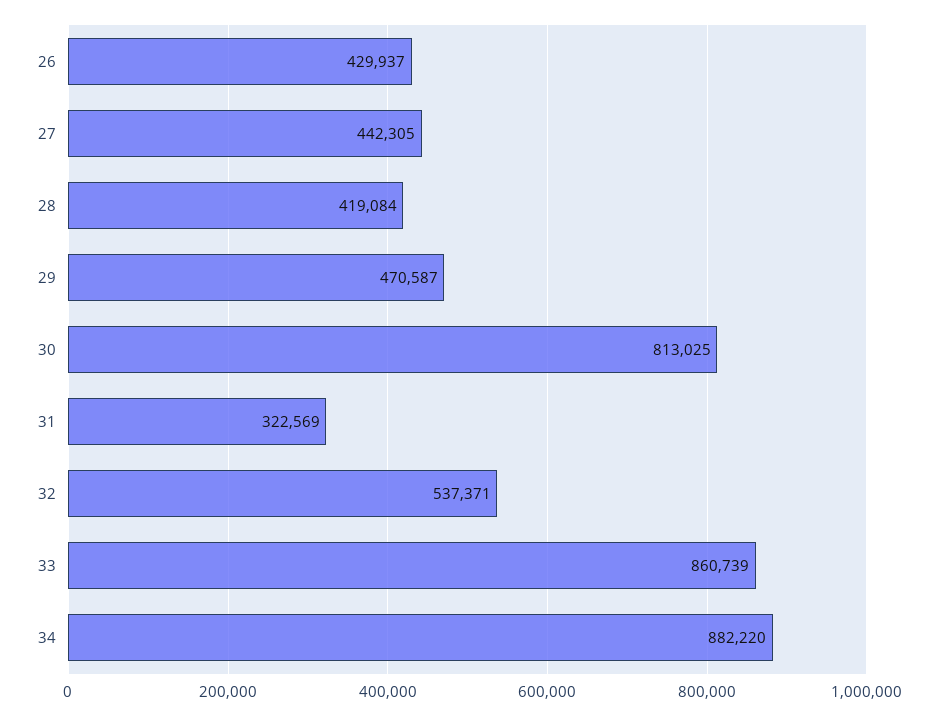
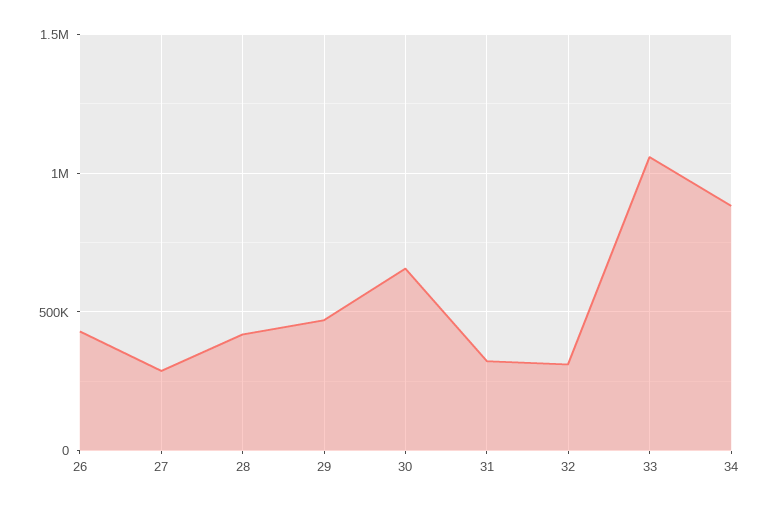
  {
    "26": 429937,
-   "27": 442305,
+   "27": 300000,
    "28": 419084,
    "29": 470587,
-   "30": 813025,
+   "30": 650000,
    "31": 322569,
-   "32": 537371,
+   "32": 300000,
-   "33": 860739,
+   "33": 1050000,
    "34": 882220
  }

